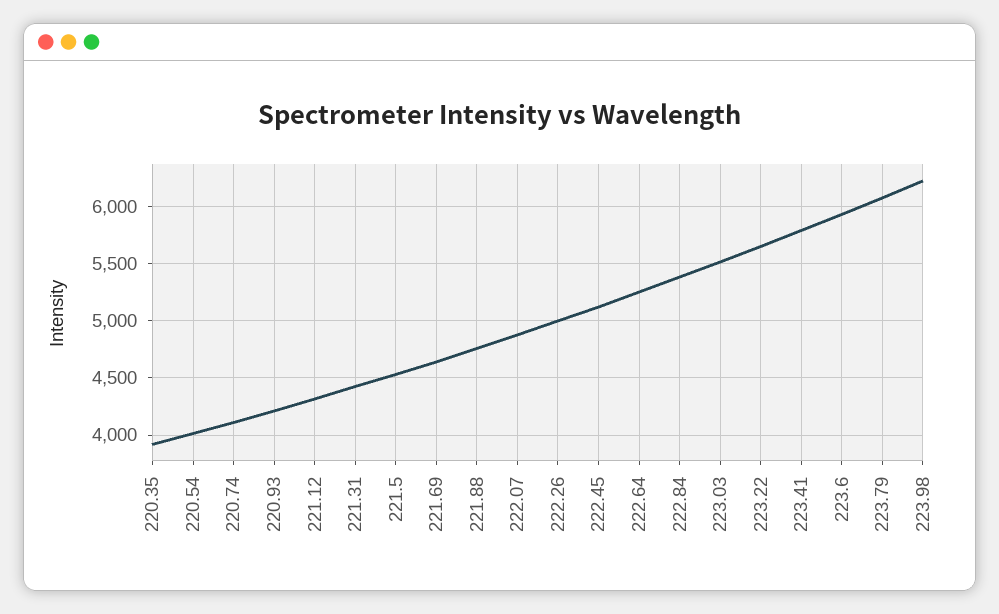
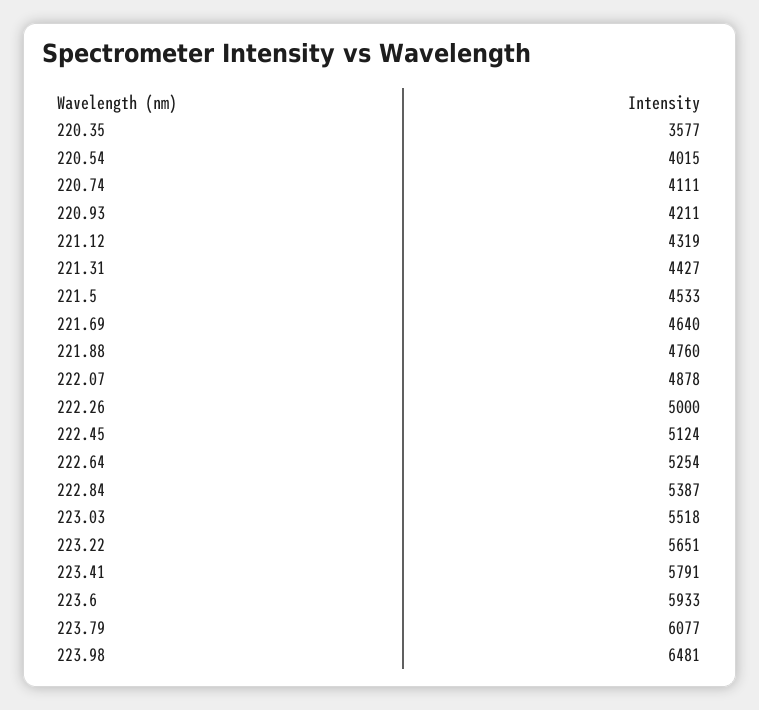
  {
-   "220.35": 3900,
+   "220.35": 3577,
    "220.54": 4015,
    "220.74": 4111,
    "220.93": 4211,
    "221.12": 4319,
    "221.31": 4427,
    "221.5": 4533,
    "221.69": 4640,
    "221.88": 4760,
    "222.07": 4878,
    "222.26": 5000,
    "222.45": 5124,
    "222.64": 5254,
    "222.84": 5387,
    "223.03": 5518,
    "223.22": 5651,
    "223.41": 5791,
    "223.6": 5933,
    "223.79": 6077,
-   "223.98": 6200
+   "223.98": 6481
  }

